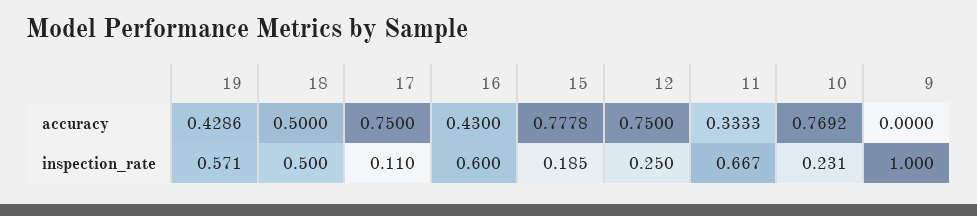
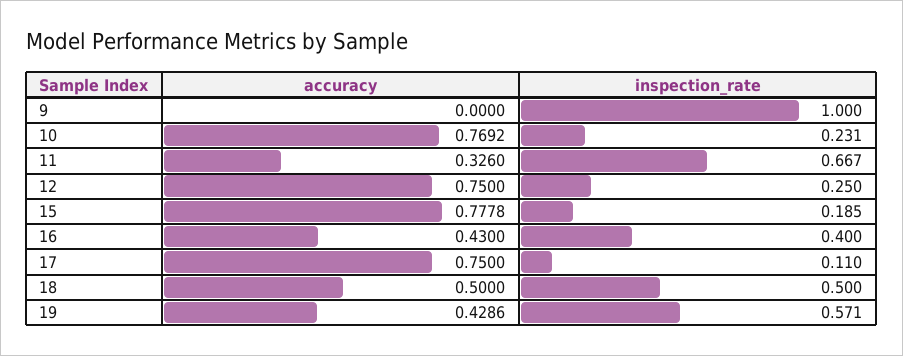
  {
    "19": {
      "accuracy": 0.4286,
      "inspection_rate": 0.571
    },
    "18": {
      "accuracy": 0.5,
      "inspection_rate": 0.5
    },
    "17": {
      "accuracy": 0.75,
      "inspection_rate": 0.11
    },
    "16": {
      "accuracy": 0.43,
-     "inspection_rate": 0.6
+     "inspection_rate": 0.4
    },
    "15": {
      "accuracy": 0.7778,
      "inspection_rate": 0.185
    },
    "12": {
      "accuracy": 0.75,
      "inspection_rate": 0.25
    },
    "11": {
-     "accuracy": 0.3333,
+     "accuracy": 0.326,
      "inspection_rate": 0.667
    },
    "10": {
      "accuracy": 0.7692,
      "inspection_rate": 0.231
    },
    "9": {
      "accuracy": 0,
      "inspection_rate": 1
    }
  }

